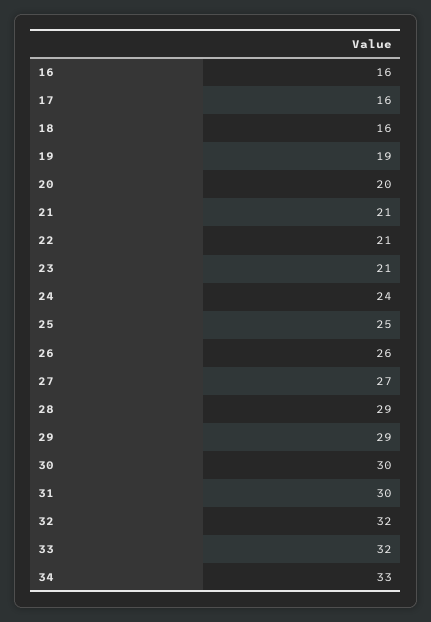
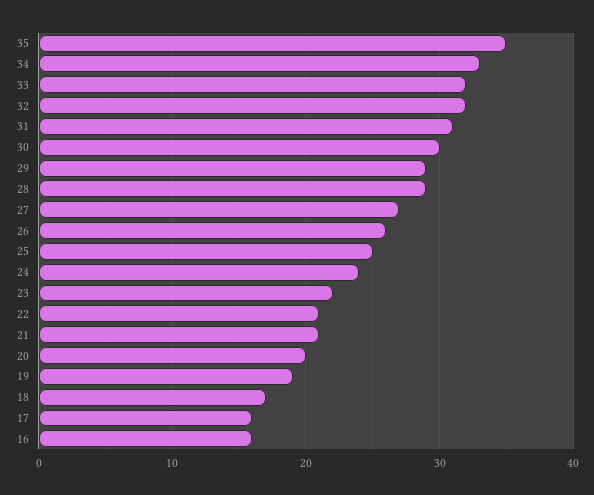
  {
    "16": 16,
    "17": 16,
-   "18": 16,
+   "18": 17,
    "19": 19,
    "20": 20,
    "21": 21,
    "22": 21,
-   "23": 21,
+   "23": 22,
    "24": 24,
    "25": 25,
    "26": 26,
    "27": 27,
    "28": 29,
    "29": 29,
    "30": 30,
-   "31": 30,
+   "31": 31,
    "32": 32,
    "33": 32,
-   "34": 33
+   "34": 33,
+   "35": 35
  }

